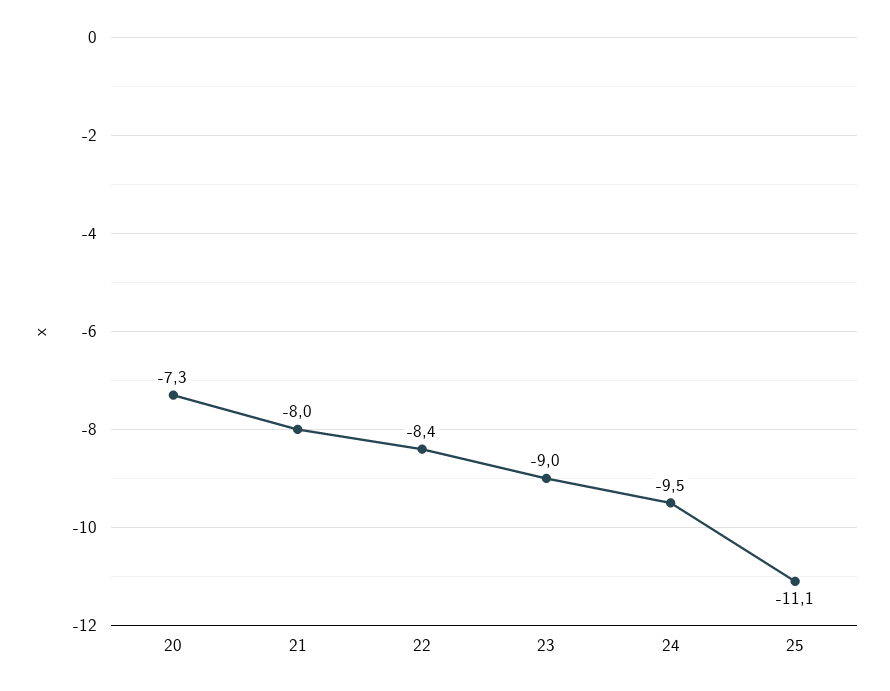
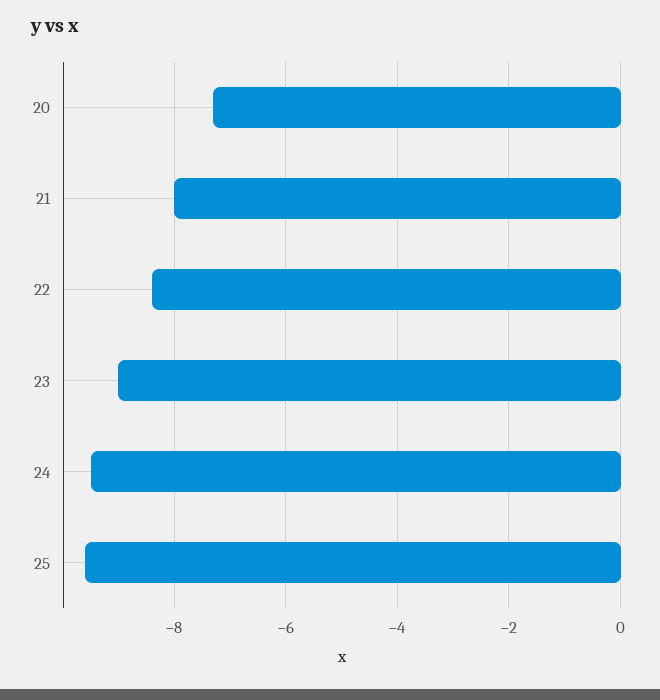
  {
    "20": -7.3,
    "21": -8,
    "22": -8.4,
    "23": -9,
    "24": -9.5,
-   "25": -11.1
+   "25": -9.5
  }

